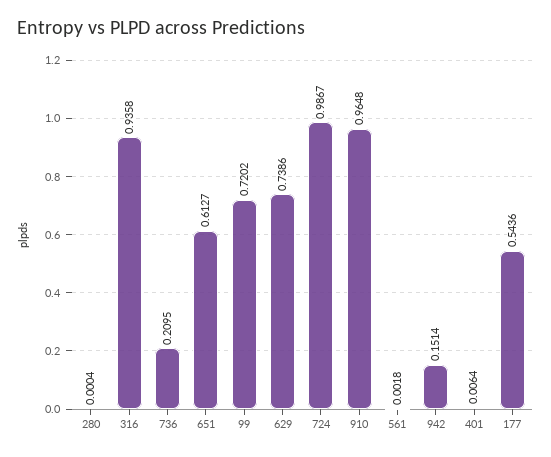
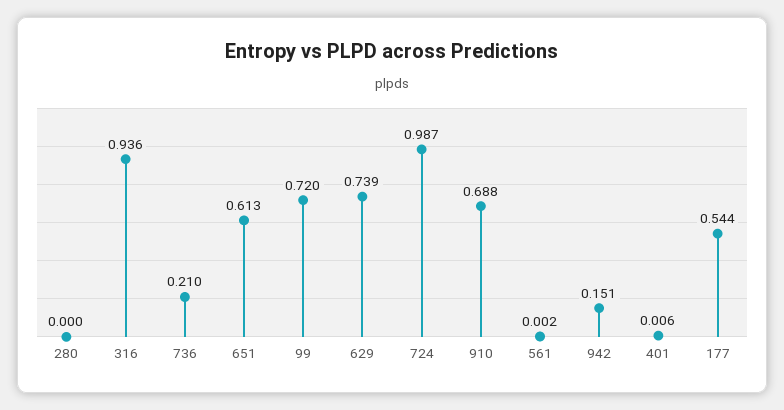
  {
    "280": 0.0004,
    "316": 0.9358,
    "736": 0.2095,
    "651": 0.6127,
    "99": 0.7202,
    "629": 0.7386,
    "724": 0.9867,
-   "910": 0.9648,
+   "910": 0.688,
    "561": 0.0018,
    "942": 0.1514,
    "401": 0.0064,
    "177": 0.5436
  }

